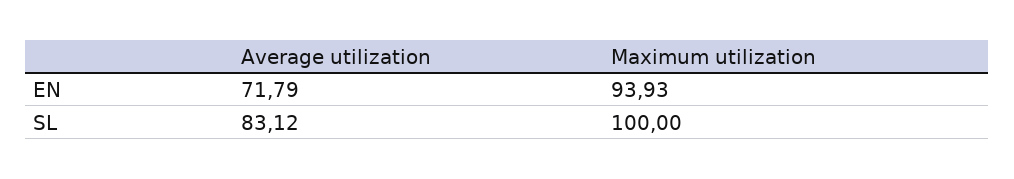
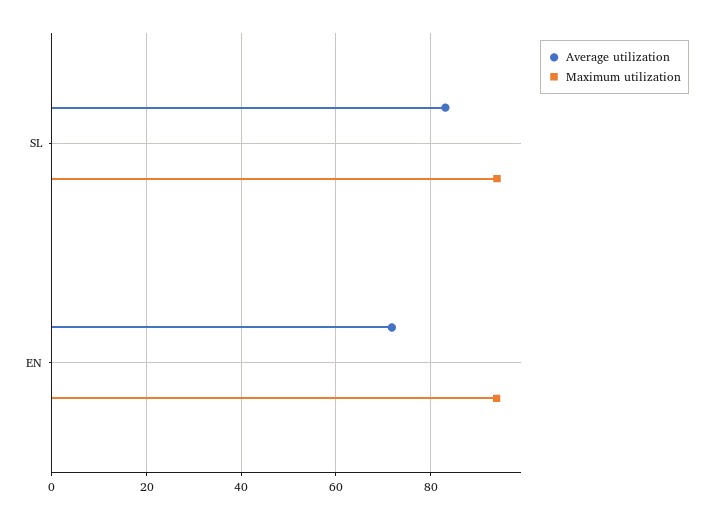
  {
    "Average utilization": {
      "EN": 71.79,
      "SL": 83.12
    },
    "Maximum utilization": {
      "EN": 93.93,
-     "SL": 100
+     "SL": 94
    }
  }

